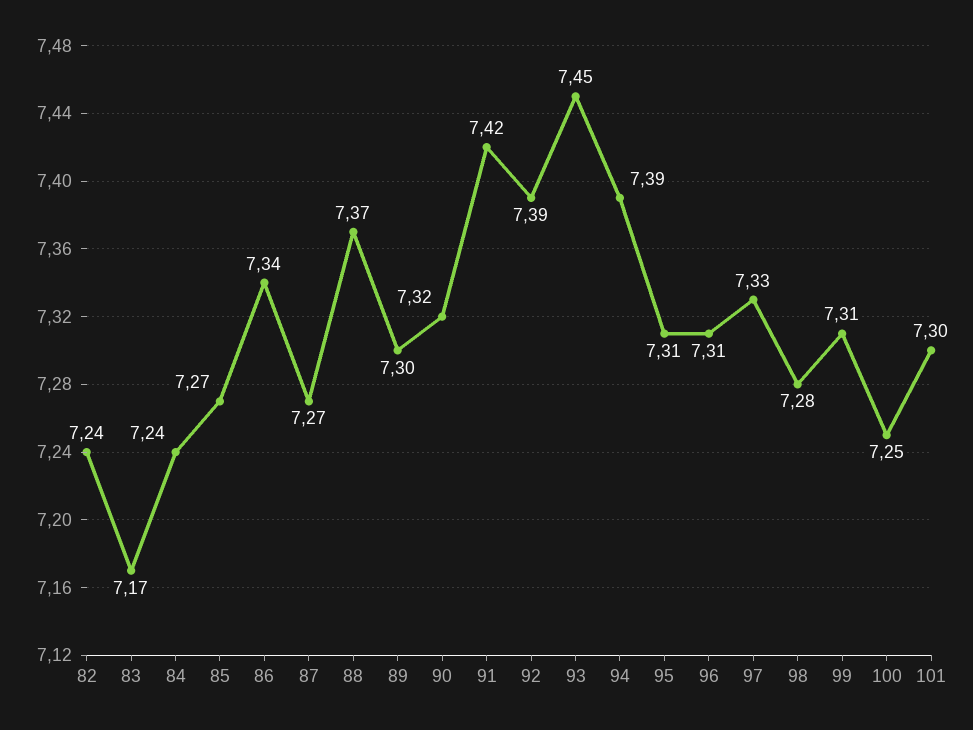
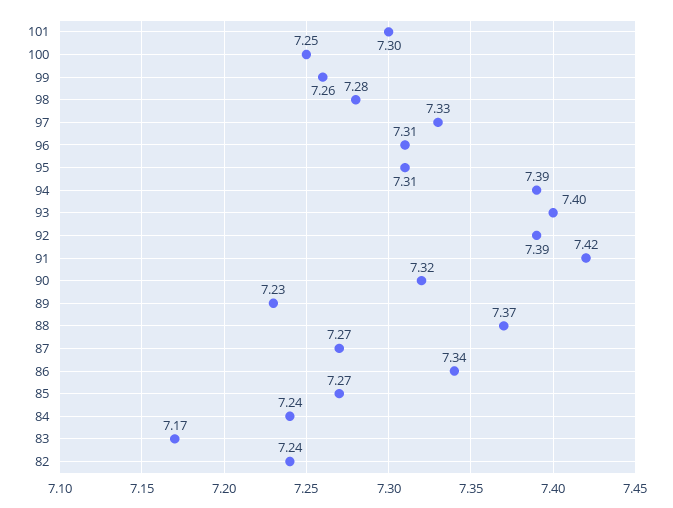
  {
    "82": 7.24,
    "83": 7.17,
    "84": 7.24,
    "85": 7.27,
    "86": 7.34,
    "87": 7.27,
    "88": 7.37,
-   "89": 7.3,
+   "89": 7.23,
    "90": 7.32,
    "91": 7.42,
    "92": 7.39,
-   "93": 7.45,
+   "93": 7.4,
    "94": 7.39,
    "95": 7.31,
    "96": 7.31,
    "97": 7.33,
    "98": 7.28,
-   "99": 7.31,
+   "99": 7.26,
    "100": 7.25,
    "101": 7.3
  }

